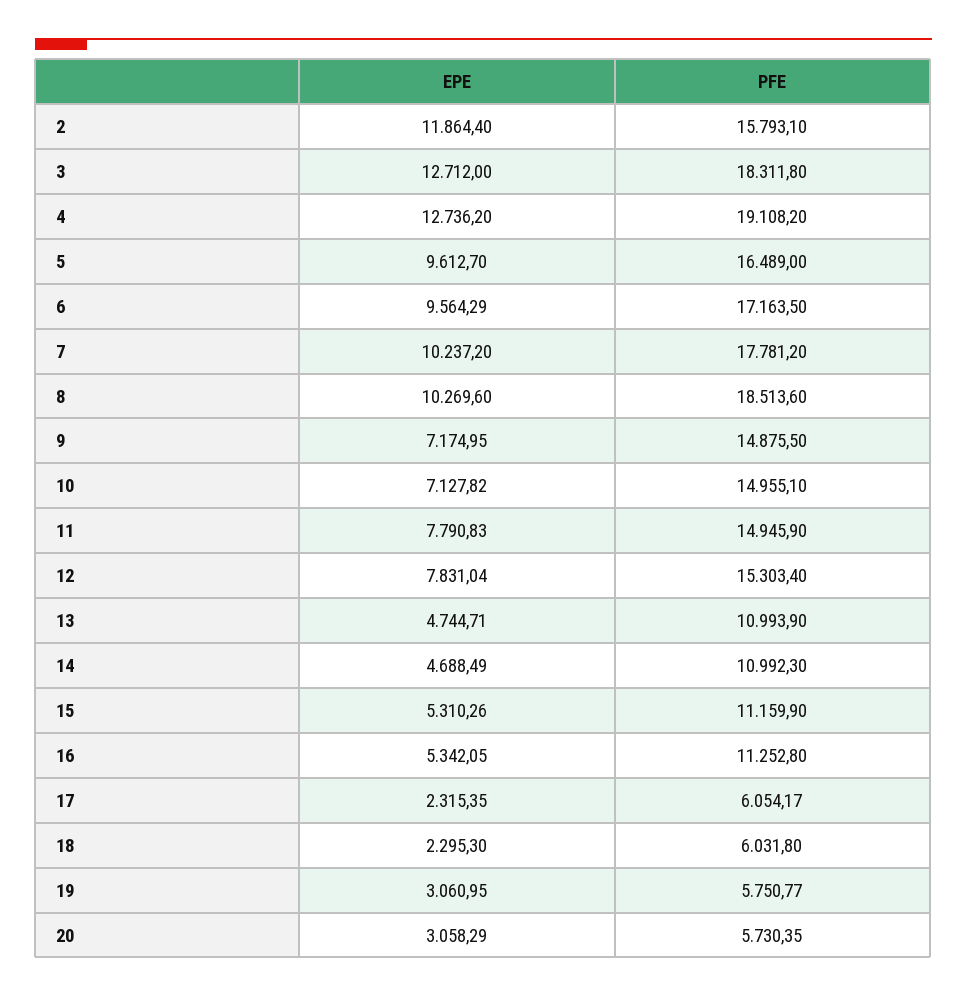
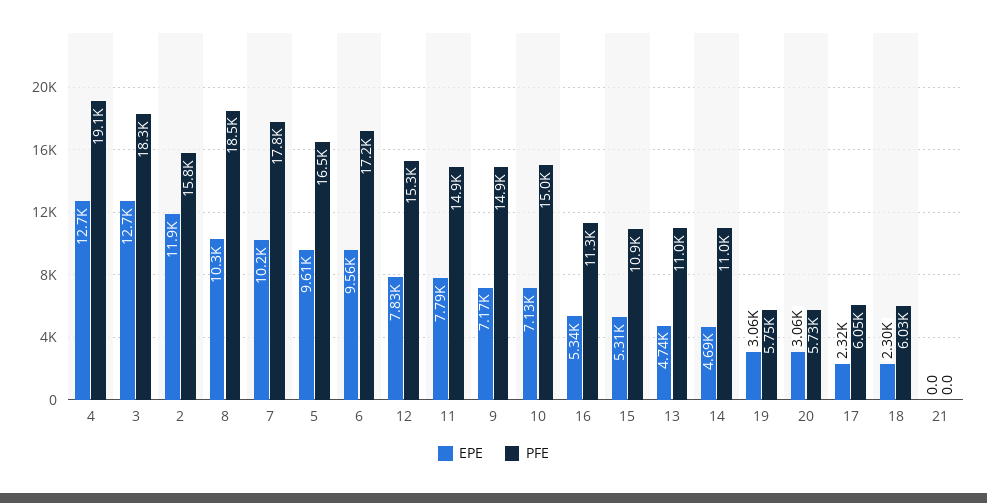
  {
    "EPE": {
      "2": 11864.4,
      "3": 12712,
      "4": 12736.2,
      "5": 9612.7,
      "6": 9564.29,
      "7": 10237.2,
      "8": 10269.6,
      "9": 7174.95,
      "10": 7127.82,
      "11": 7790.83,
      "12": 7831.04,
      "13": 4744.71,
      "14": 4688.49,
      "15": 5310.26,
      "16": 5342.05,
      "17": 2315.35,
      "18": 2295.3,
      "19": 3060.95,
-     "20": 3058.29
+     "20": 3058.29,
+     "21": 0
    },
    "PFE": {
      "2": 15793.1,
      "3": 18311.8,
      "4": 19108.2,
      "5": 16489,
      "6": 17163.5,
      "7": 17781.2,
      "8": 18513.6,
      "9": 14875.5,
      "10": 14955.1,
      "11": 14945.9,
      "12": 15303.4,
      "13": 10993.9,
      "14": 10992.3,
-     "15": 11159.9,
+     "15": 10900,
      "16": 11252.8,
      "17": 6054.17,
      "18": 6031.8,
      "19": 5750.77,
-     "20": 5730.35
+     "20": 5730.35,
+     "21": 0
    }
  }

